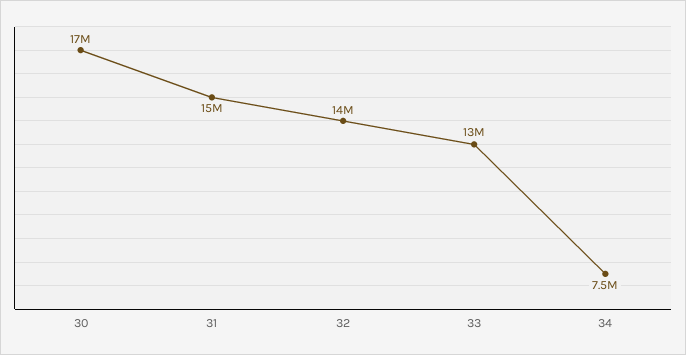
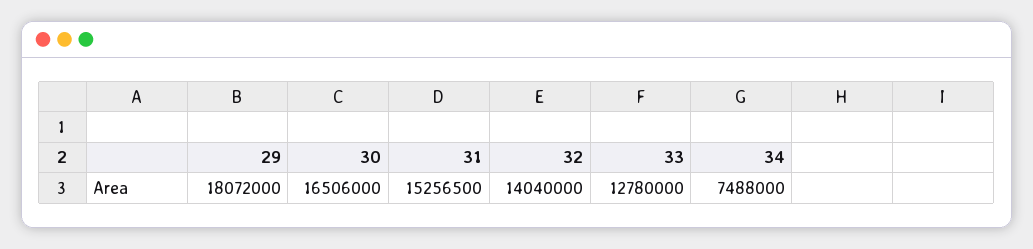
  {
    "30": 16506000,
    "31": 15256500,
    "32": 14040000,
    "33": 12780000,
-   "34": 7488000
+   "34": 7488000,
+   "29": 18072000
  }

